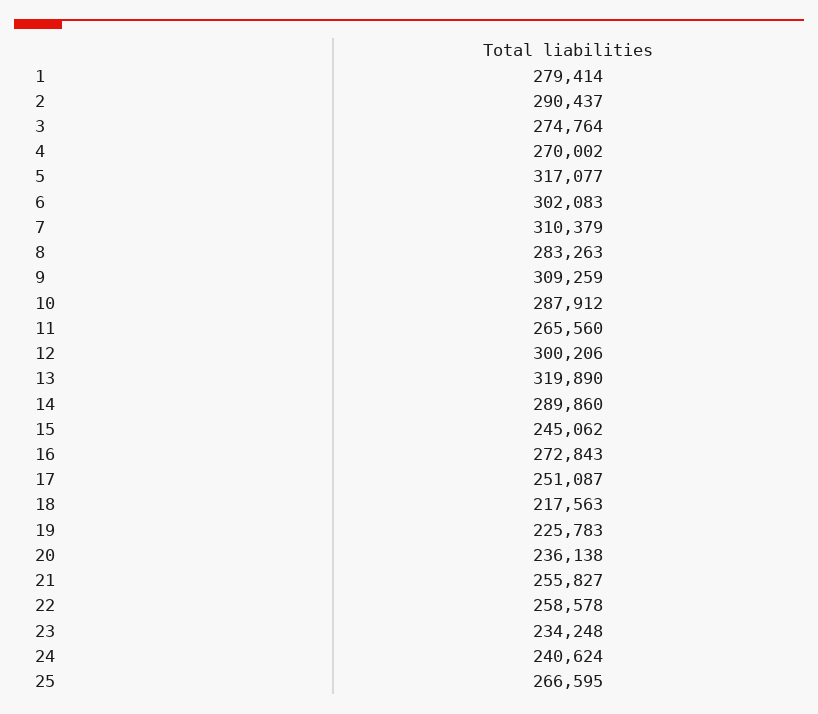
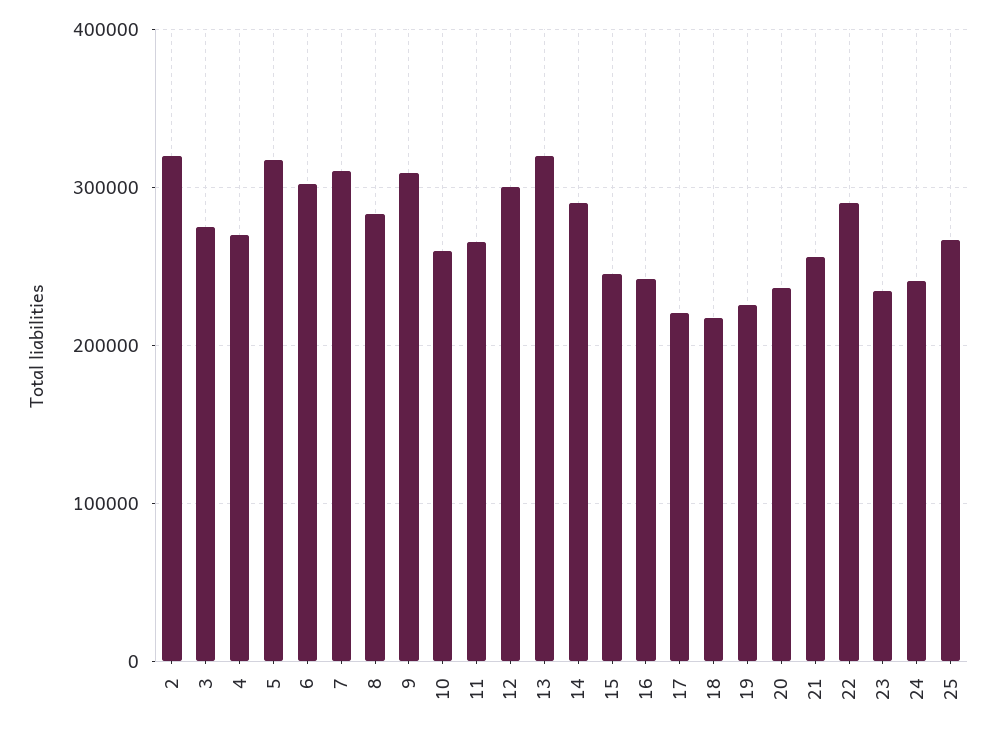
  {
-   "1": 279414,
-   "2": 290437,
+   "2": 320000,
    "3": 274764,
    "4": 270002,
    "5": 317077,
    "6": 302083,
    "7": 310379,
    "8": 283263,
    "9": 309259,
-   "10": 287912,
+   "10": 260000,
    "11": 265560,
    "12": 300206,
    "13": 319890,
    "14": 289860,
    "15": 245062,
-   "16": 272843,
+   "16": 240000,
-   "17": 251087,
+   "17": 220000,
    "18": 217563,
    "19": 225783,
    "20": 236138,
    "21": 255827,
-   "22": 258578,
+   "22": 290000,
    "23": 234248,
    "24": 240624,
    "25": 266595
  }

